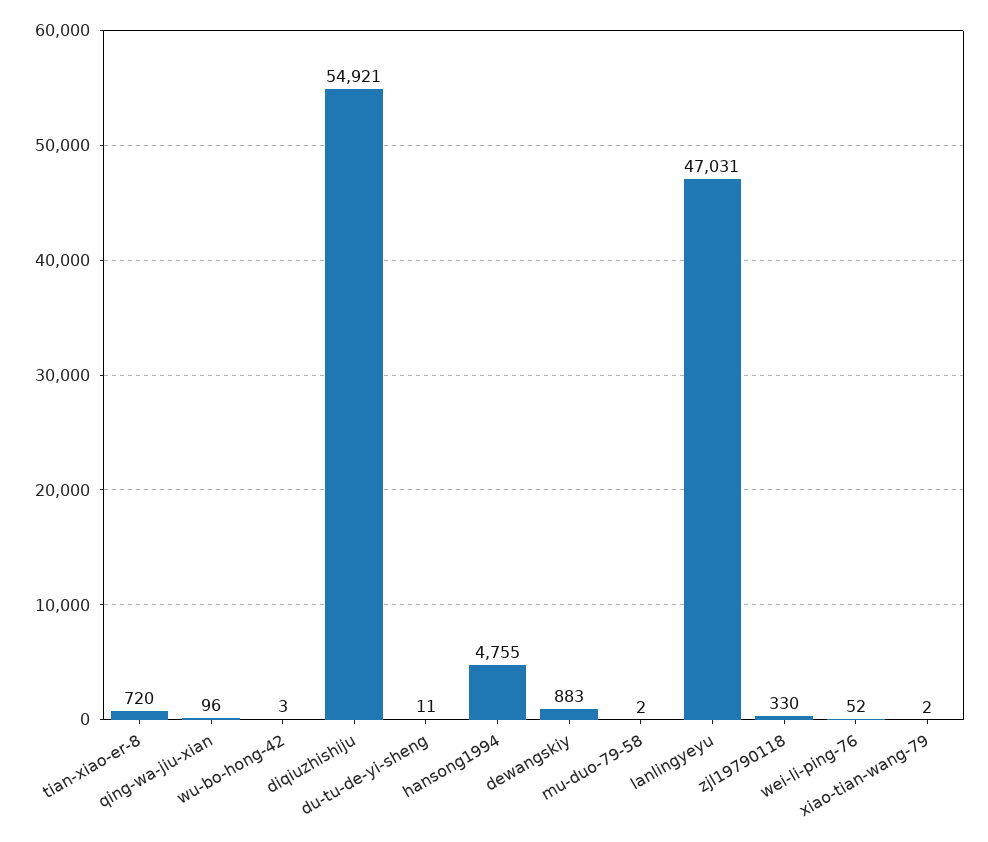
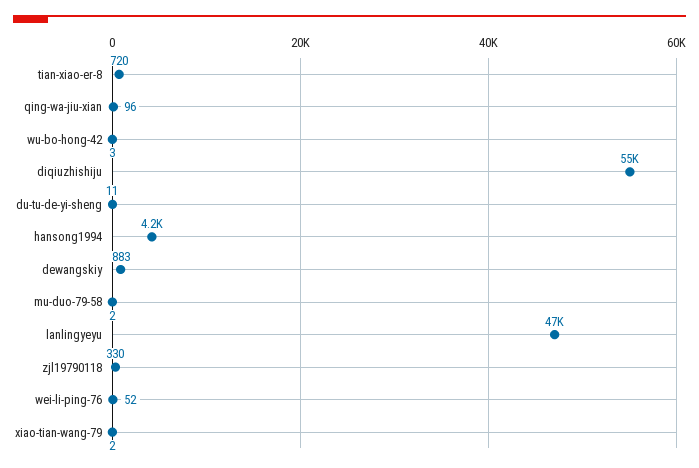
  {
    "tian-xiao-er-8": 720,
    "qing-wa-jiu-xian": 96,
    "wu-bo-hong-42": 3,
    "diqiuzhishiju": 54921,
    "du-tu-de-yi-sheng": 11,
-   "hansong1994": 4755,
+   "hansong1994": 4200,
    "dewangskiy": 883,
    "mu-duo-79-58": 2,
    "lanlingyeyu": 47031,
    "zjl19790118": 330,
    "wei-li-ping-76": 52,
    "xiao-tian-wang-79": 2
  }

